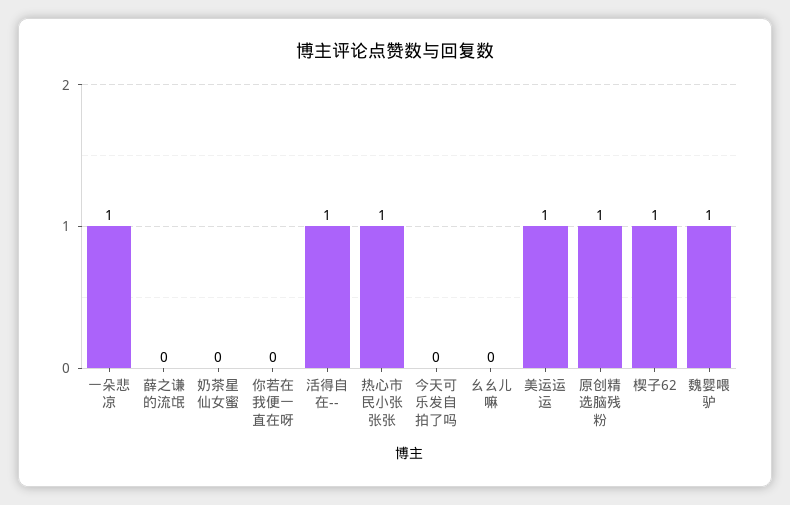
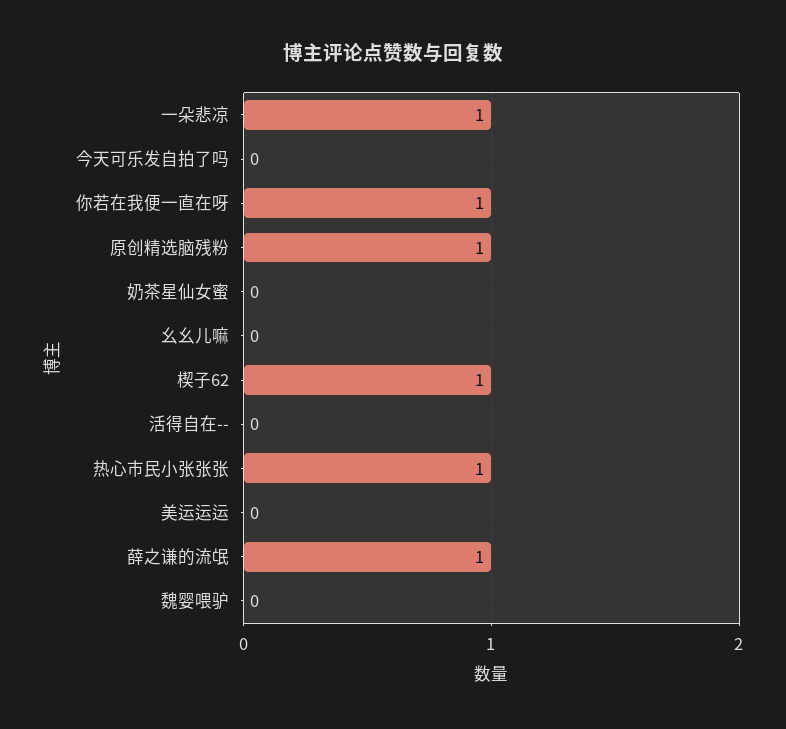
  {
    "一朵悲凉": 1,
-   "薛之谦的流氓": 0,
+   "薛之谦的流氓": 1,
    "奶茶星仙女蜜": 0,
-   "你若在我便一直在呀": 0,
+   "你若在我便一直在呀": 1,
-   "活得自在--": 1,
+   "活得自在--": 0,
    "热心市民小张张张": 1,
    "今天可乐发自拍了吗": 0,
    "幺幺儿嘛": 0,
-   "美运运运": 1,
+   "美运运运": 0,
    "原创精选脑残粉": 1,
    "楔子62": 1,
-   "魏婴喂驴": 1
+   "魏婴喂驴": 0
  }

